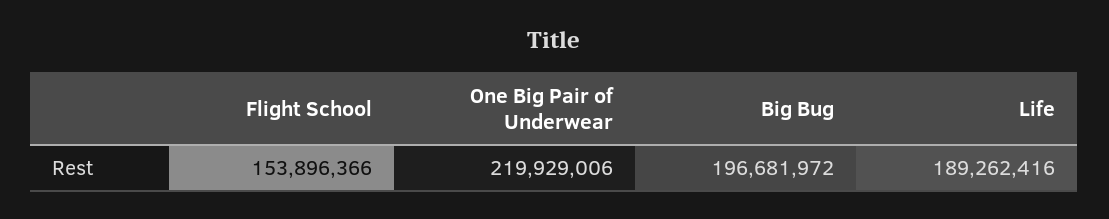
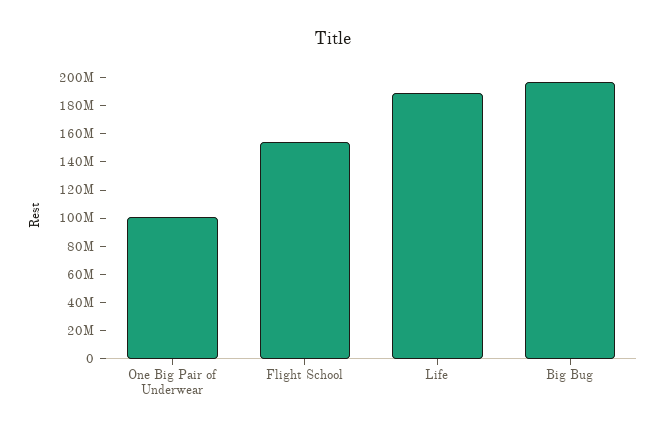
  {
    "Flight School": 153896366,
-   "One Big Pair of Underwear": 219929006,
+   "One Big Pair of Underwear": 100000000,
    "Big Bug": 196681972,
    "Life": 189262416
  }

